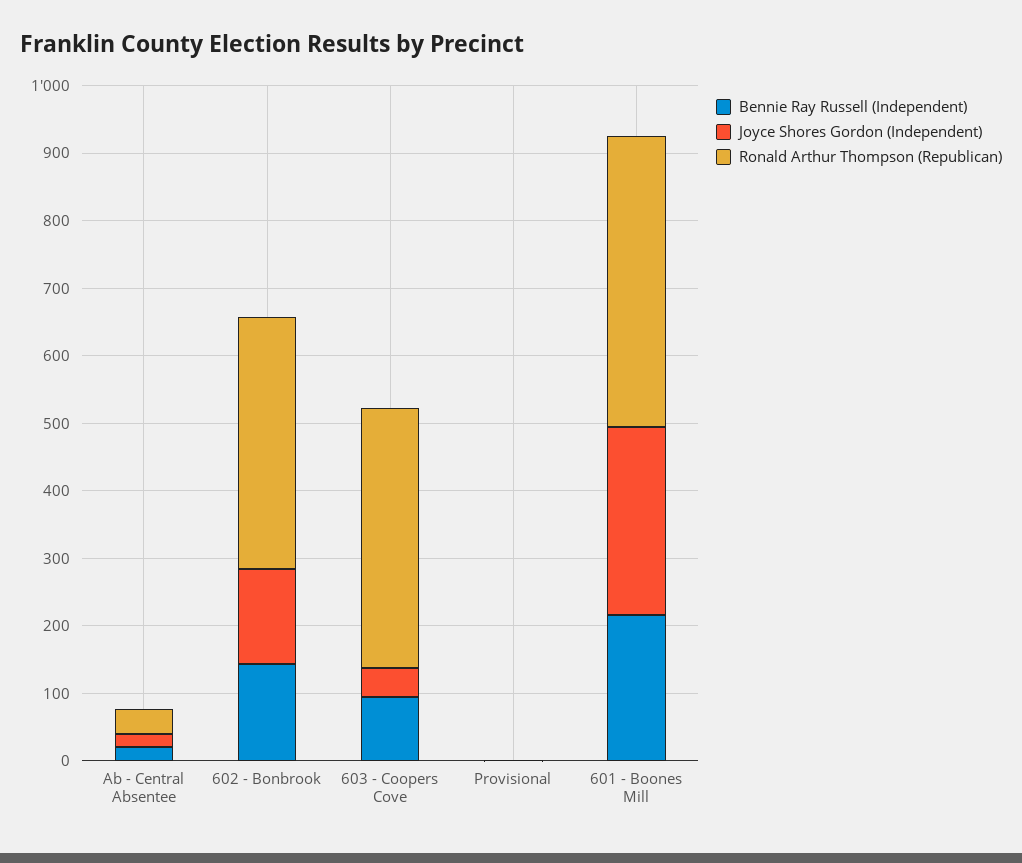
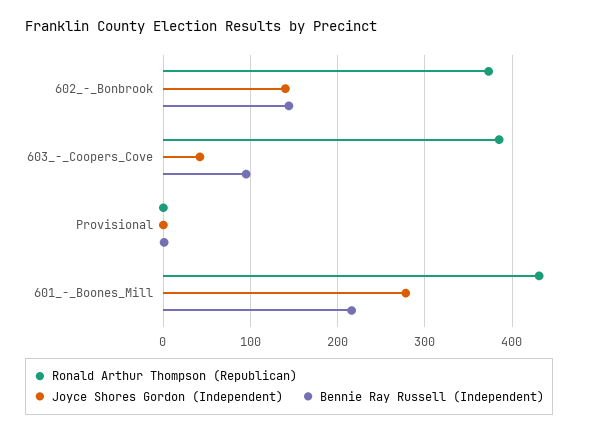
  {
    "Bennie Ray Russell (Independent)": {
-     "Ab - Central Absentee": 20,
      "602 - Bonbrook": 140,
      "603 - Coopers Cove": 100,
      "Provisional": 0,
      "601 - Boones Mill": 220
    },
    "Joyce Shores Gordon (Independent)": {
-     "Ab - Central Absentee": 20,
      "602 - Bonbrook": 140,
      "603 - Coopers Cove": 40,
      "Provisional": 0,
      "601 - Boones Mill": 280
    },
    "Ronald Arthur Thompson (Republican)": {
-     "Ab - Central Absentee": 40,
      "602 - Bonbrook": 370,
      "603 - Coopers Cove": 390,
      "Provisional": 0,
      "601 - Boones Mill": 430
    }
  }

